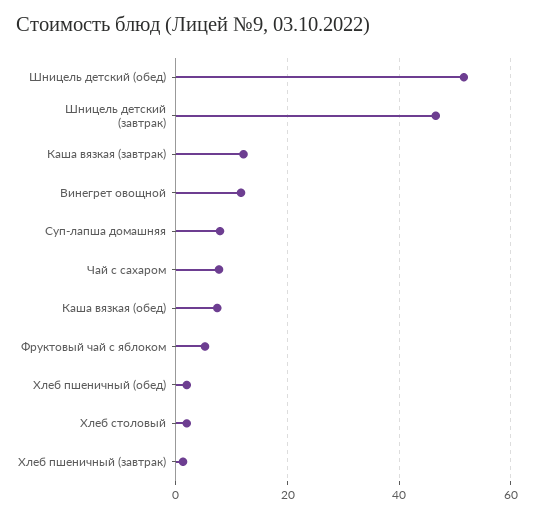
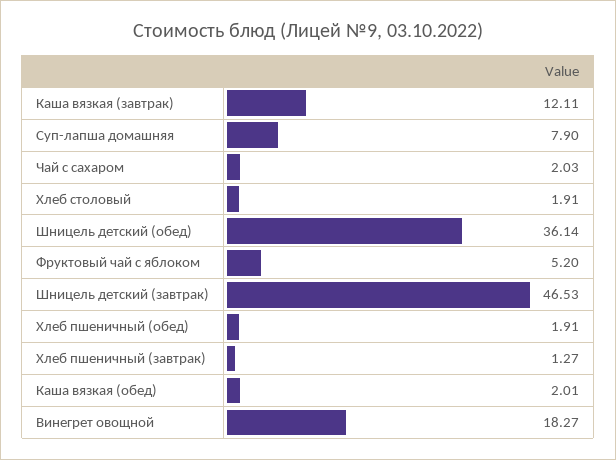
  {
-   "Шницель детский (обед)": 52,
+   "Шницель детский (обед)": 36.14,
    "Шницель детский (завтрак)": 46.53,
    "Каша вязкая (завтрак)": 12.11,
-   "Винегрет овощной": 12,
+   "Винегрет овощной": 18.27,
    "Суп-лапша домашняя": 7.9,
-   "Чай с сахаром": 8,
+   "Чай с сахаром": 2.03,
-   "Каша вязкая (обед)": 8,
+   "Каша вязкая (обед)": 2.01,
    "Фруктовый чай с яблоком": 5.2,
    "Хлеб пшеничный (обед)": 1.91,
    "Хлеб столовый": 1.91,
    "Хлеб пшеничный (завтрак)": 1.27
  }

